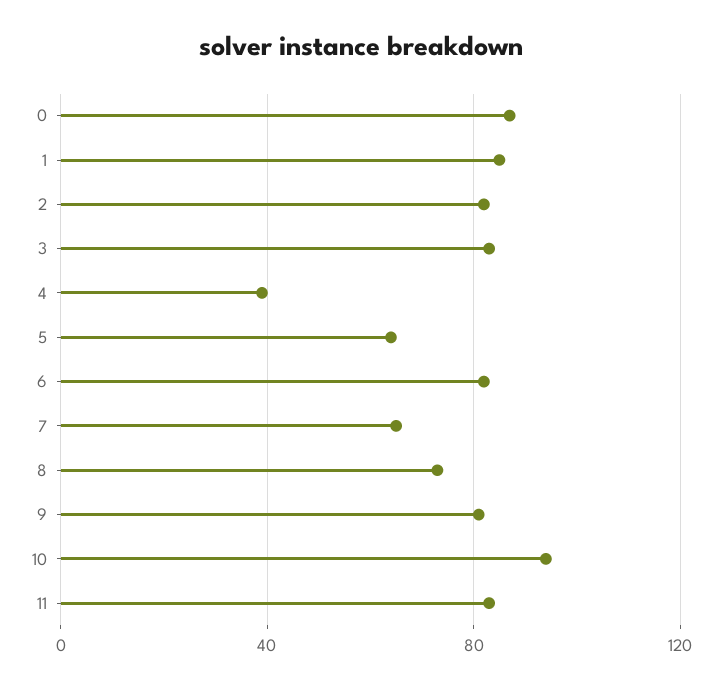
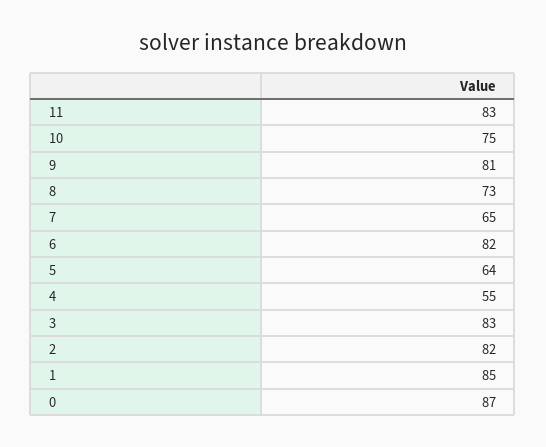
  {
    "0": 87,
    "1": 85,
    "2": 82,
    "3": 83,
-   "4": 40,
+   "4": 55,
    "5": 64,
    "6": 82,
    "7": 65,
    "8": 73,
    "9": 81,
-   "10": 95,
+   "10": 75,
    "11": 83
  }

